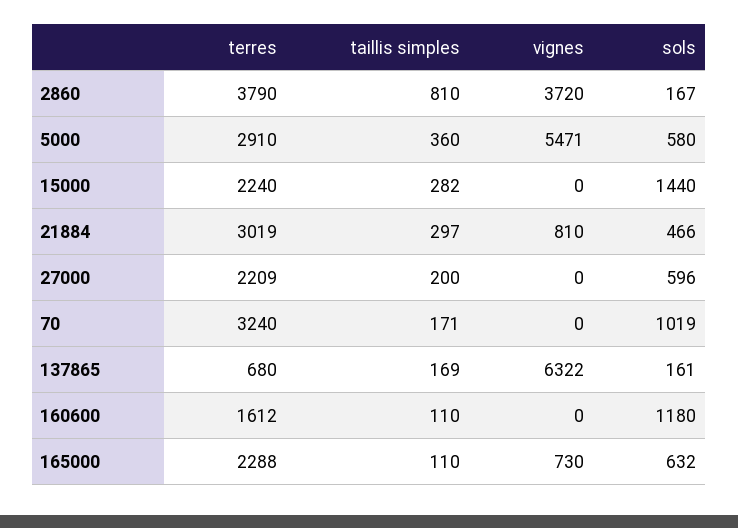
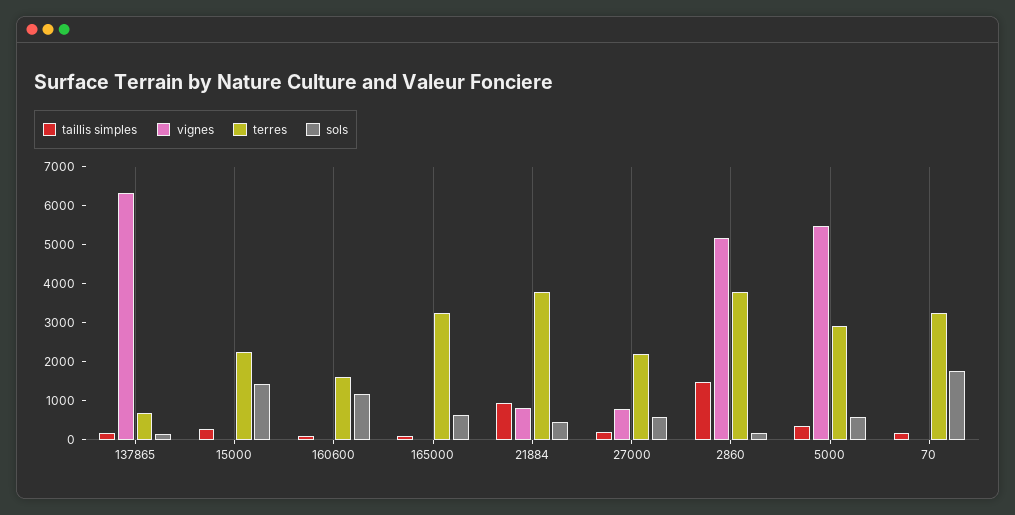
  {
    "terres": {
      "2860": 3790,
      "5000": 2910,
      "15000": 2240,
-     "21884": 3019,
+     "21884": 3750,
      "27000": 2209,
      "70": 3240,
      "137865": 680,
      "160600": 1612,
-     "165000": 2288
+     "165000": 3250
    },
    "taillis simples": {
-     "2860": 810,
+     "2860": 1500,
      "5000": 360,
      "15000": 282,
-     "21884": 297,
+     "21884": 1000,
      "27000": 200,
      "70": 171,
      "137865": 169,
      "160600": 110,
      "165000": 110
    },
    "vignes": {
-     "2860": 3720,
+     "2860": 5250,
      "5000": 5471,
      "15000": 0,
      "21884": 810,
-     "27000": 0,
+     "27000": 750,
      "70": 0,
      "137865": 6322,
      "160600": 0,
-     "165000": 730
+     "165000": 0
    },
    "sols": {
      "2860": 167,
      "5000": 580,
      "15000": 1440,
      "21884": 466,
      "27000": 596,
-     "70": 1019,
+     "70": 1750,
      "137865": 161,
      "160600": 1180,
      "165000": 632
    }
  }

